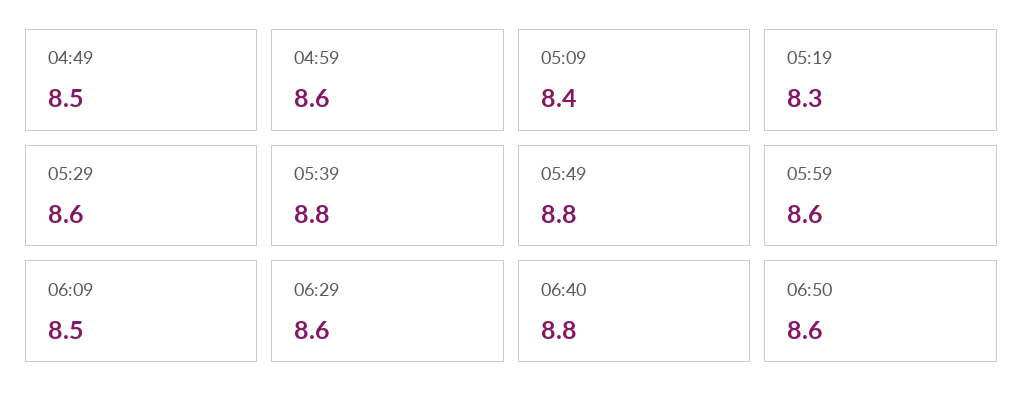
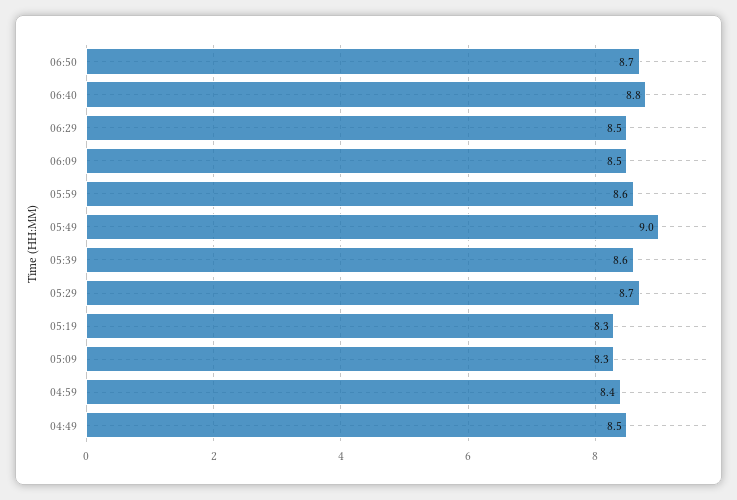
  {
    "04:49": 8.5,
-   "04:59": 8.6,
+   "04:59": 8.4,
-   "05:09": 8.4,
+   "05:09": 8.3,
    "05:19": 8.3,
-   "05:29": 8.6,
+   "05:29": 8.7,
-   "05:39": 8.8,
+   "05:39": 8.6,
-   "05:49": 8.8,
+   "05:49": 9,
    "05:59": 8.6,
    "06:09": 8.5,
-   "06:29": 8.6,
+   "06:29": 8.5,
    "06:40": 8.8,
-   "06:50": 8.6
+   "06:50": 8.7
  }

